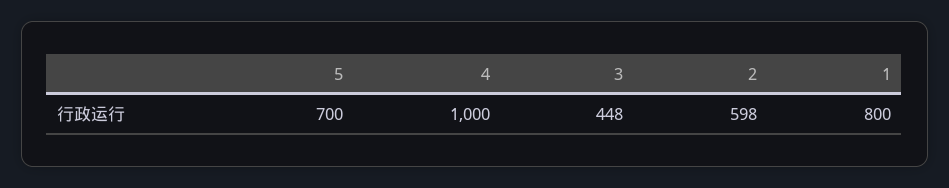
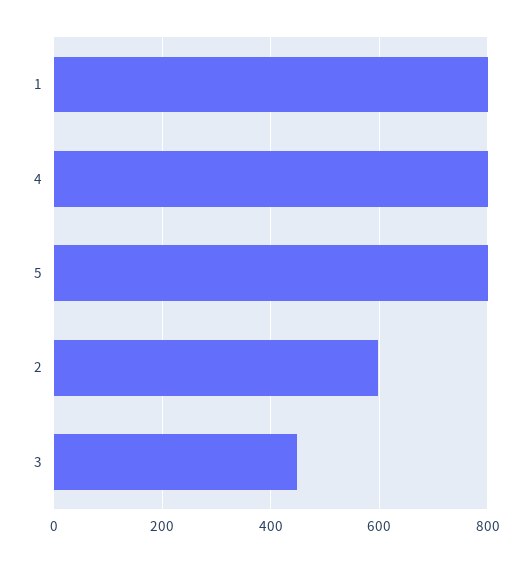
  {
-   "5": 700,
+   "5": 800,
-   "4": 1000,
+   "4": 800,
    "3": 448,
    "2": 598,
    "1": 800
  }

